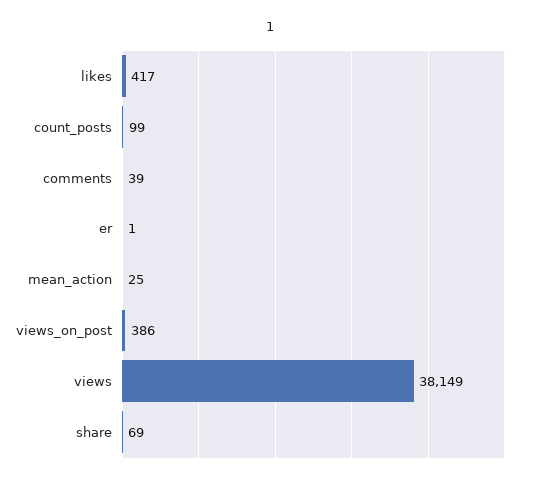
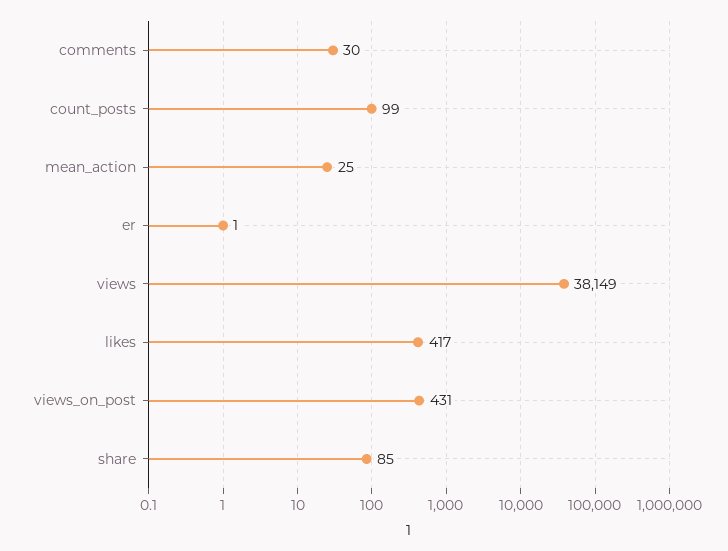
  {
    "likes": 417,
    "count_posts": 99,
-   "comments": 39,
+   "comments": 30,
    "er": 1,
    "mean_action": 25,
-   "views_on_post": 386,
+   "views_on_post": 431,
    "views": 38149,
-   "share": 69
+   "share": 85
  }

